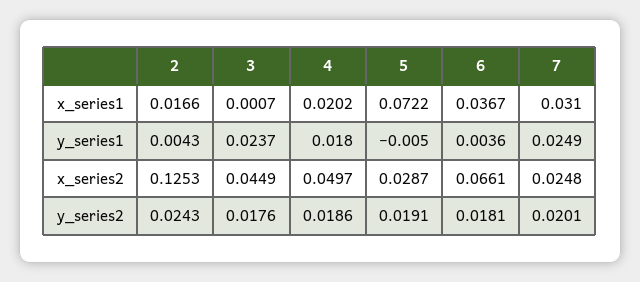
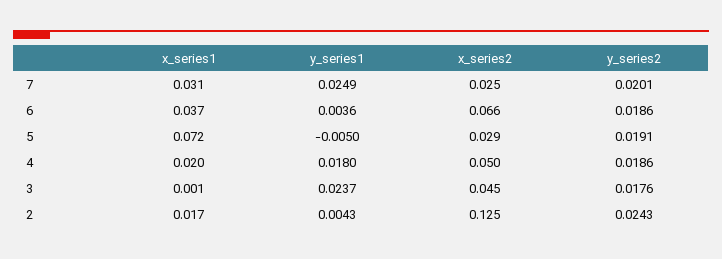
  {
    "2": {
      "x_series1": 0.0166,
      "y_series1": 0.0043,
      "x_series2": 0.1253,
      "y_series2": 0.0243
    },
    "3": {
      "x_series1": 0.0007,
      "y_series1": 0.0237,
      "x_series2": 0.0449,
      "y_series2": 0.0176
    },
    "4": {
      "x_series1": 0.0202,
      "y_series1": 0.018,
      "x_series2": 0.0497,
      "y_series2": 0.0186
    },
    "5": {
      "x_series1": 0.0722,
      "y_series1": -0.005,
      "x_series2": 0.0287,
      "y_series2": 0.0191
    },
    "6": {
      "x_series1": 0.0367,
      "y_series1": 0.0036,
      "x_series2": 0.0661,
-     "y_series2": 0.0181
+     "y_series2": 0.0186
    },
    "7": {
      "x_series1": 0.031,
      "y_series1": 0.0249,
      "x_series2": 0.0248,
      "y_series2": 0.0201
    }
  }

